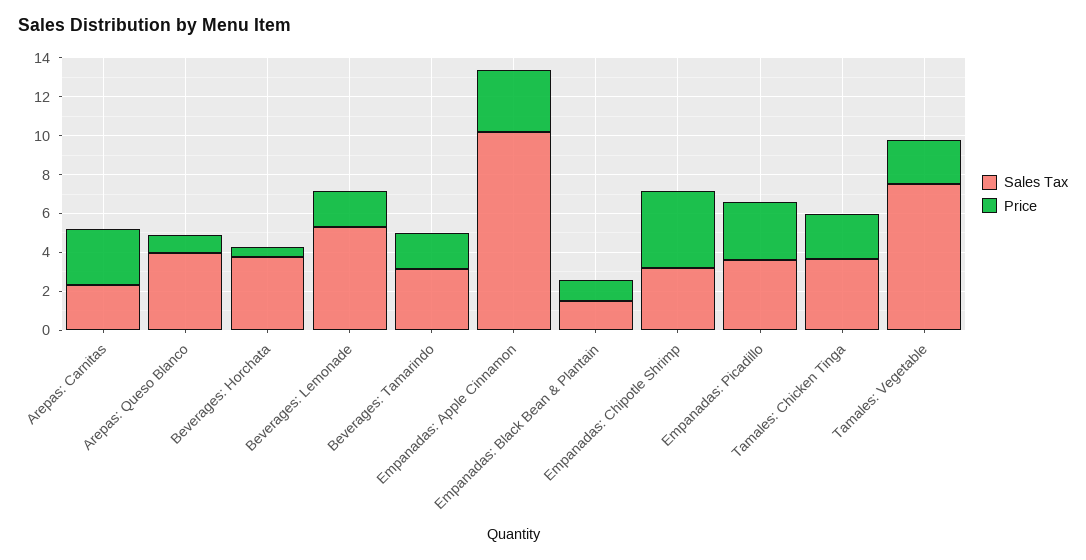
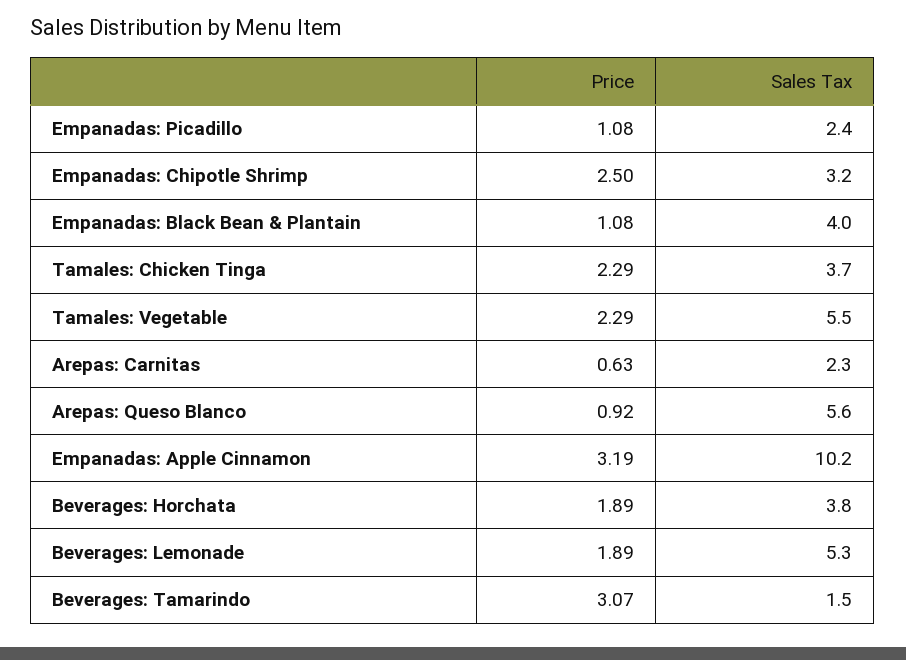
  {
    "Sales Tax": {
      "Arepas: Carnitas": 2.3,
-     "Arepas: Queso Blanco": 4,
+     "Arepas: Queso Blanco": 5.6,
      "Beverages: Horchata": 3.8,
      "Beverages: Lemonade": 5.3,
-     "Beverages: Tamarindo": 3,
+     "Beverages: Tamarindo": 1.5,
      "Empanadas: Apple Cinnamon": 10.2,
-     "Empanadas: Black Bean & Plantain": 1.5,
+     "Empanadas: Black Bean & Plantain": 4,
      "Empanadas: Chipotle Shrimp": 3.2,
-     "Empanadas: Picadillo": 3.5,
+     "Empanadas: Picadillo": 2.4,
      "Tamales: Chicken Tinga": 3.7,
-     "Tamales: Vegetable": 7.5
+     "Tamales: Vegetable": 5.5
    },
    "Price": {
-     "Arepas: Carnitas": 3,
+     "Arepas: Carnitas": 0.63,
      "Arepas: Queso Blanco": 0.92,
-     "Beverages: Horchata": 0.5,
+     "Beverages: Horchata": 1.89,
      "Beverages: Lemonade": 1.89,
-     "Beverages: Tamarindo": 2,
+     "Beverages: Tamarindo": 3.07,
      "Empanadas: Apple Cinnamon": 3.19,
      "Empanadas: Black Bean & Plantain": 1.08,
-     "Empanadas: Chipotle Shrimp": 4,
+     "Empanadas: Chipotle Shrimp": 2.5,
-     "Empanadas: Picadillo": 3,
+     "Empanadas: Picadillo": 1.08,
      "Tamales: Chicken Tinga": 2.29,
      "Tamales: Vegetable": 2.29
    }
  }

